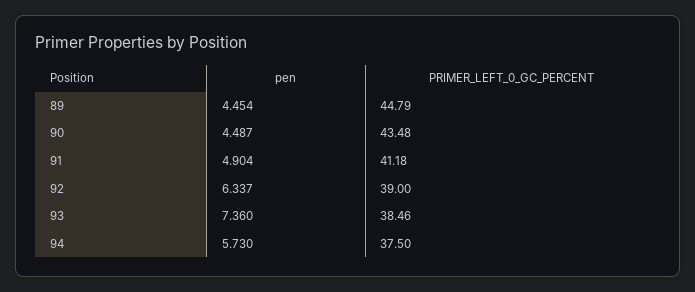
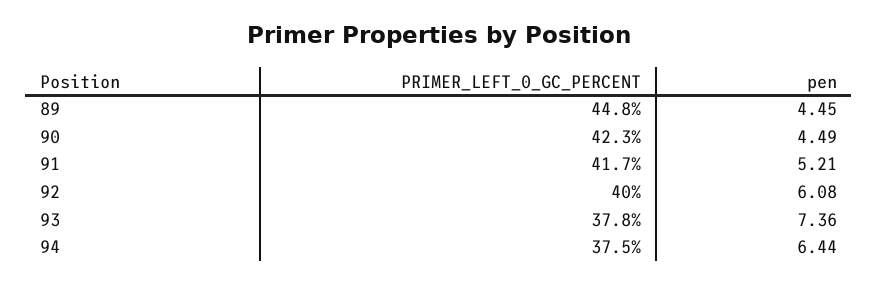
  {
    "pen": {
      "89": 4.454,
      "90": 4.487,
-     "91": 4.904,
+     "91": 5.21,
-     "92": 6.337,
+     "92": 6.08,
      "93": 7.36,
-     "94": 5.73
+     "94": 6.44
    },
    "PRIMER_LEFT_0_GC_PERCENT": {
      "89": 44.79,
-     "90": 43.48,
+     "90": 42.3,
-     "91": 41.18,
+     "91": 41.7,
-     "92": 39,
+     "92": 40,
-     "93": 38.46,
+     "93": 37.8,
      "94": 37.5
    }
  }

